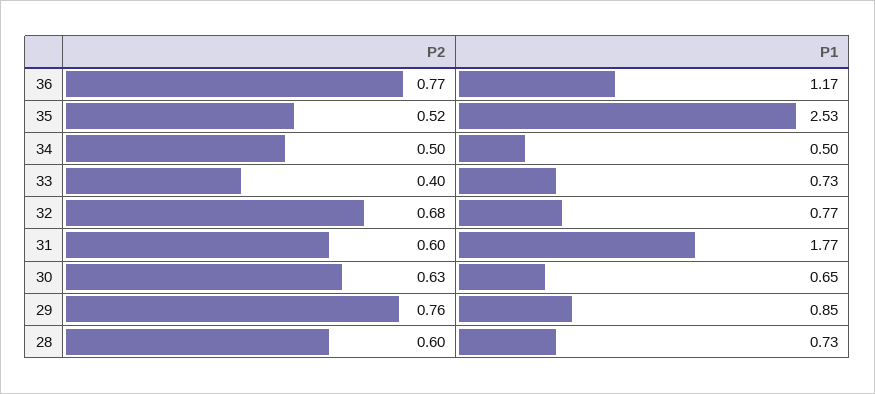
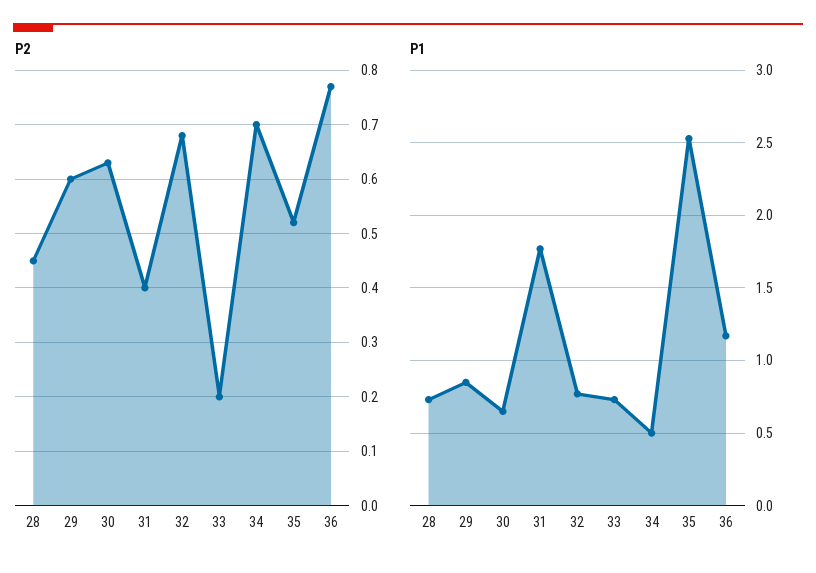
  {
    "P2": {
      "36": 0.77,
      "35": 0.52,
-     "34": 0.5,
+     "34": 0.7,
-     "33": 0.4,
+     "33": 0.2,
      "32": 0.68,
-     "31": 0.6,
+     "31": 0.4,
      "30": 0.63,
-     "29": 0.76,
+     "29": 0.6,
-     "28": 0.6
+     "28": 0.45
    },
    "P1": {
      "36": 1.17,
      "35": 2.53,
      "34": 0.5,
      "33": 0.73,
      "32": 0.77,
      "31": 1.77,
      "30": 0.65,
      "29": 0.85,
      "28": 0.73
    }
  }

